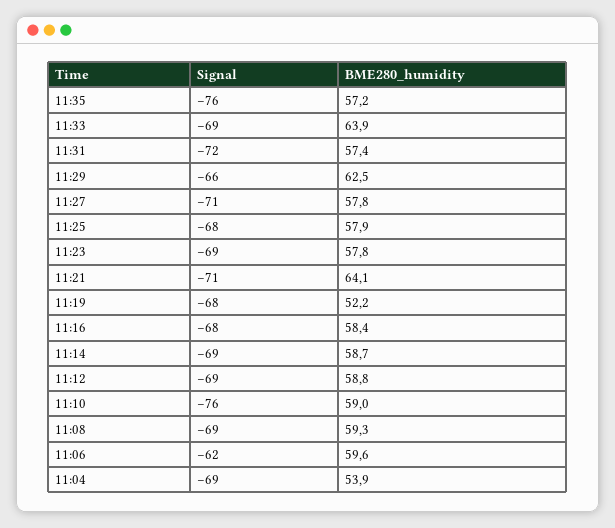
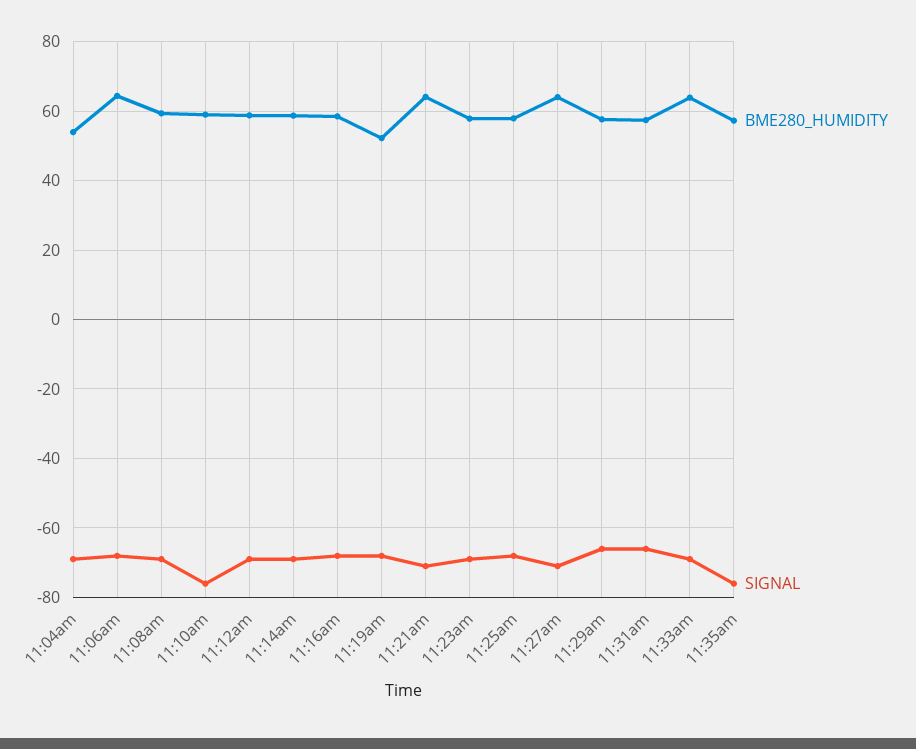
  {
    "Signal": {
      "11:35": -76,
      "11:33": -69,
-     "11:31": -72,
+     "11:31": -66,
      "11:29": -66,
      "11:27": -71,
      "11:25": -68,
      "11:23": -69,
      "11:21": -71,
      "11:19": -68,
      "11:16": -68,
      "11:14": -69,
      "11:12": -69,
      "11:10": -76,
      "11:08": -69,
-     "11:06": -62,
+     "11:06": -68,
      "11:04": -69
    },
    "BME280_humidity": {
      "11:35": 57.2,
      "11:33": 63.9,
      "11:31": 57.4,
-     "11:29": 62.5,
+     "11:29": 58,
-     "11:27": 57.8,
+     "11:27": 64,
      "11:25": 57.9,
      "11:23": 57.8,
      "11:21": 64.1,
      "11:19": 52.2,
      "11:16": 58.4,
      "11:14": 58.7,
      "11:12": 58.8,
      "11:10": 59,
      "11:08": 59.3,
-     "11:06": 59.6,
+     "11:06": 64,
      "11:04": 53.9
    }
  }

